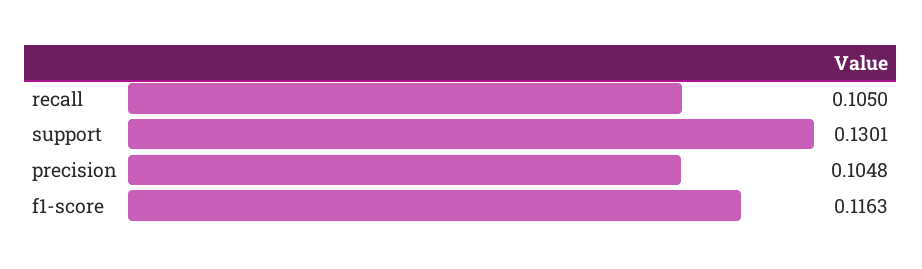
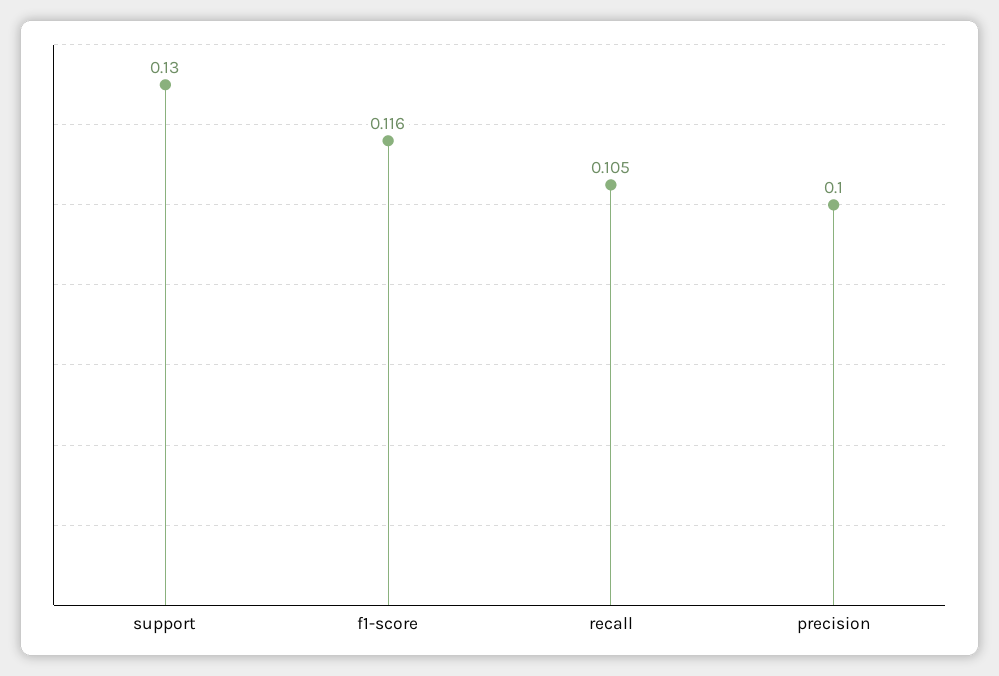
  {
    "recall": 0.105,
    "support": 0.1301,
-   "precision": 0.1048,
+   "precision": 0.1,
    "f1-score": 0.1163
  }

